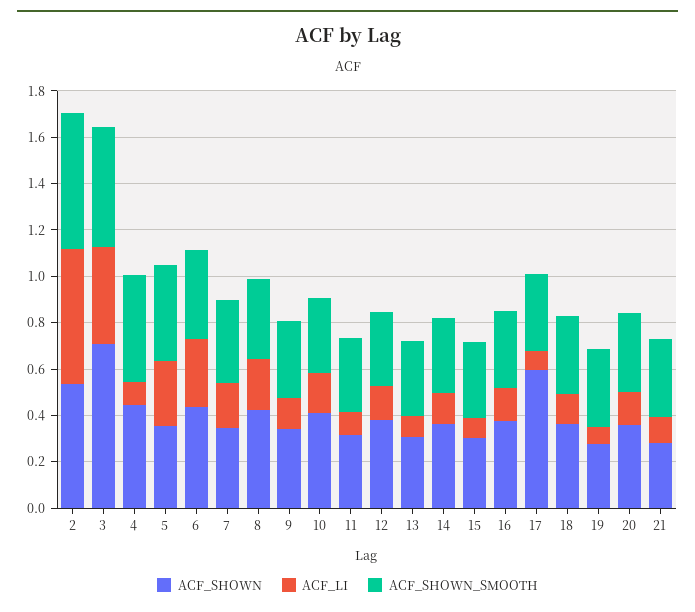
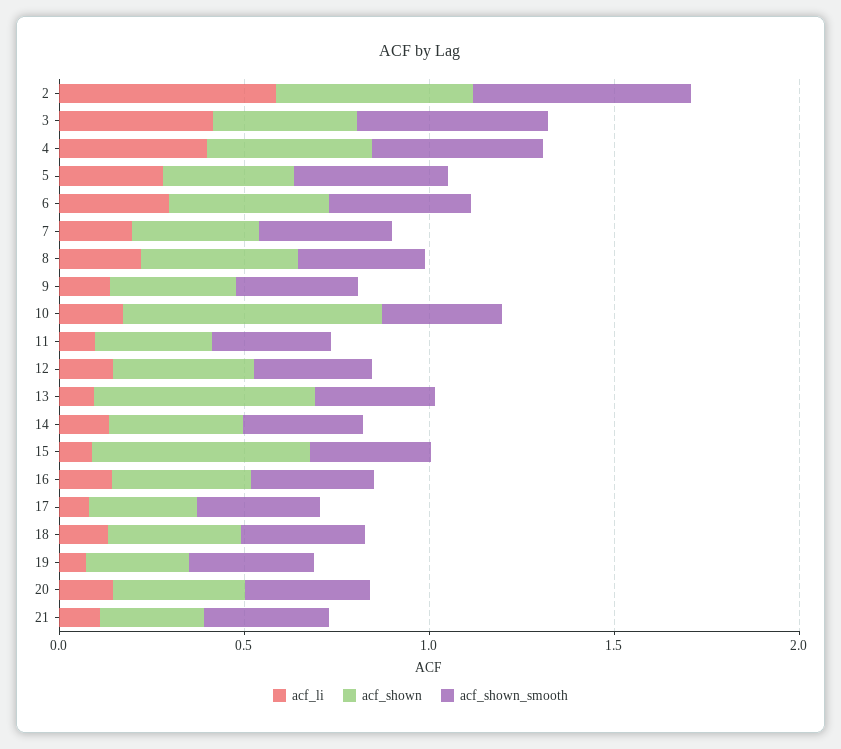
  {
    "ACF_SHOWN": {
      "2": 0.55,
-     "3": 0.7,
+     "3": 0.4,
      "4": 0.45,
      "5": 0.35,
      "6": 0.45,
      "7": 0.35,
      "8": 0.4,
      "9": 0.35,
-     "10": 0.4,
+     "10": 0.7,
      "11": 0.3,
      "12": 0.4,
-     "13": 0.3,
+     "13": 0.6,
      "14": 0.35,
-     "15": 0.3,
+     "15": 0.6,
      "16": 0.4,
-     "17": 0.6,
+     "17": 0.3,
      "18": 0.35,
      "19": 0.3,
      "20": 0.35,
      "21": 0.3
    },
    "ACF_LI": {
      "2": 0.6,
      "3": 0.4,
-     "4": 0.1,
+     "4": 0.4,
      "5": 0.3,
      "6": 0.3,
      "7": 0.2,
      "8": 0.2,
      "9": 0.15,
      "10": 0.15,
      "11": 0.1,
      "12": 0.15,
      "13": 0.1,
      "14": 0.15,
      "15": 0.1,
      "16": 0.15,
      "17": 0.1,
      "18": 0.15,
      "19": 0.05,
      "20": 0.15,
      "21": 0.1
    },
    "ACF_SHOWN_SMOOTH": {
      "2": 0.6,
      "3": 0.5,
      "4": 0.45,
      "5": 0.4,
      "6": 0.4,
      "7": 0.35,
      "8": 0.35,
      "9": 0.35,
      "10": 0.3,
      "11": 0.3,
      "12": 0.3,
      "13": 0.3,
      "14": 0.35,
      "15": 0.35,
      "16": 0.35,
      "17": 0.35,
      "18": 0.35,
      "19": 0.35,
      "20": 0.35,
      "21": 0.35
    }
  }

